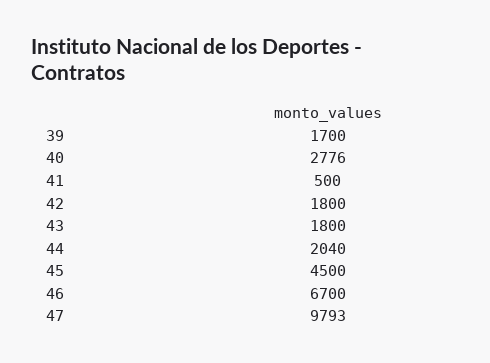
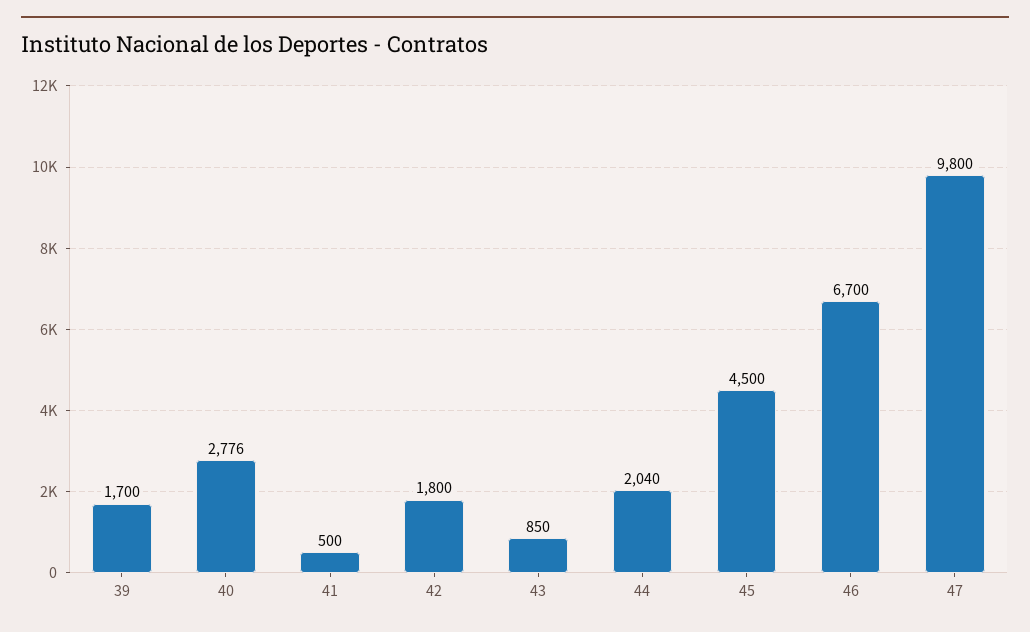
  {
    "39": 1700,
    "40": 2776,
    "41": 500,
    "42": 1800,
-   "43": 1800,
+   "43": 850,
    "44": 2040,
    "45": 4500,
    "46": 6700,
-   "47": 9793
+   "47": 9800
  }

